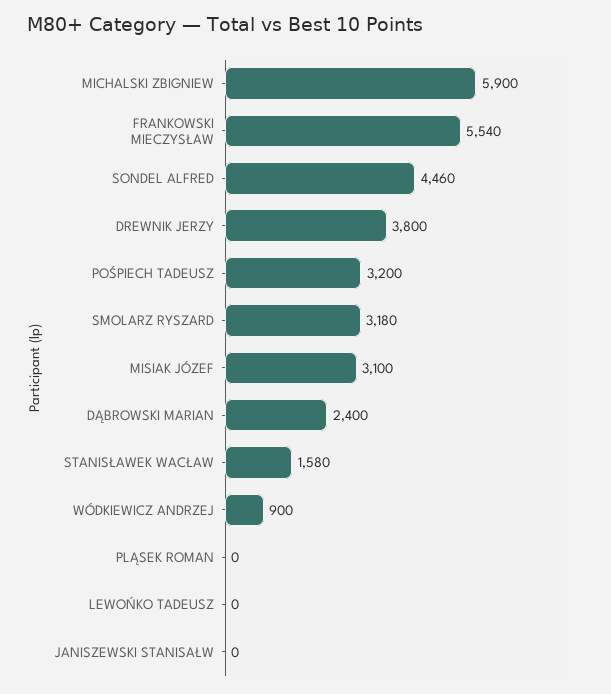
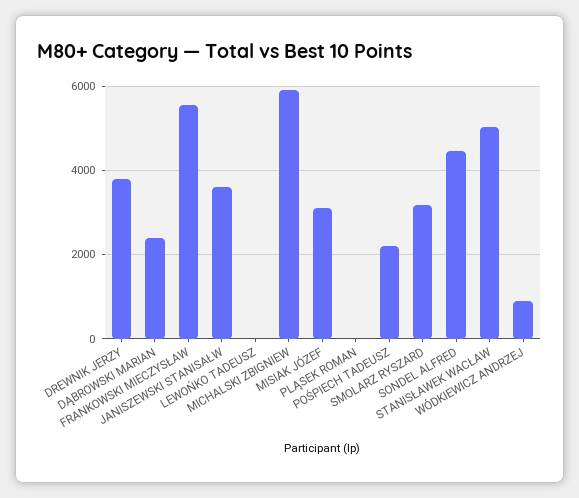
  {
    "MICHALSKI ZBIGNIEW": 5900,
    "FRANKOWSKI MIECZYSŁAW": 5540,
    "SONDEL ALFRED": 4460,
    "DREWNIK JERZY": 3800,
-   "POŚPIECH TADEUSZ": 3200,
+   "POŚPIECH TADEUSZ": 2200,
    "SMOLARZ RYSZARD": 3180,
    "MISIAK JÓZEF": 3100,
    "DĄBROWSKI MARIAN": 2400,
-   "STANISŁAWEK WACŁAW": 1580,
+   "STANISŁAWEK WACŁAW": 5000,
    "WÓDKIEWICZ ANDRZEJ": 900,
    "PLĄSEK ROMAN": 0,
    "LEWOŃKO TADEUSZ": 0,
-   "JANISZEWSKI STANISAŁW": 0
+   "JANISZEWSKI STANISAŁW": 3600
  }

